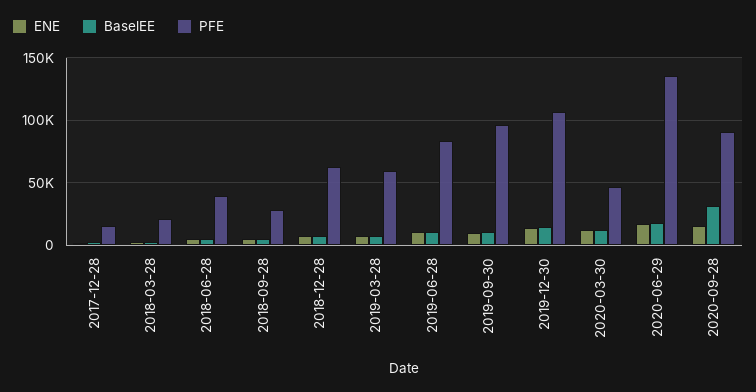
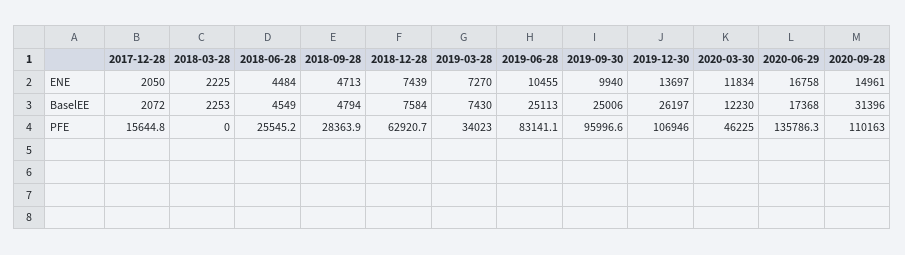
  {
    "ENE": {
      "2017-12-28": 2050,
      "2018-03-28": 2225,
      "2018-06-28": 4484,
      "2018-09-28": 4713,
      "2018-12-28": 7439,
      "2019-03-28": 7270,
      "2019-06-28": 10455,
      "2019-09-30": 9940,
      "2019-12-30": 13697,
      "2020-03-30": 11834,
      "2020-06-29": 16758,
      "2020-09-28": 14961
    },
    "BaselEE": {
      "2017-12-28": 2072,
      "2018-03-28": 2253,
      "2018-06-28": 4549,
      "2018-09-28": 4794,
      "2018-12-28": 7584,
      "2019-03-28": 7430,
-     "2019-06-28": 10000,
+     "2019-06-28": 25113,
-     "2019-09-30": 10000,
+     "2019-09-30": 25006,
-     "2019-12-30": 15000,
+     "2019-12-30": 26197,
      "2020-03-30": 12230,
      "2020-06-29": 17368,
      "2020-09-28": 31396
    },
    "PFE": {
      "2017-12-28": 15644.8,
-     "2018-03-28": 20000,
+     "2018-03-28": 0,
-     "2018-06-28": 40000,
+     "2018-06-28": 25545.2,
      "2018-09-28": 28363.9,
      "2018-12-28": 62920.7,
-     "2019-03-28": 60000,
+     "2019-03-28": 34023,
      "2019-06-28": 83141.1,
      "2019-09-30": 95996.6,
      "2019-12-30": 106946,
      "2020-03-30": 46225,
      "2020-06-29": 135786.3,
-     "2020-09-28": 90000
+     "2020-09-28": 110163
    }
  }

